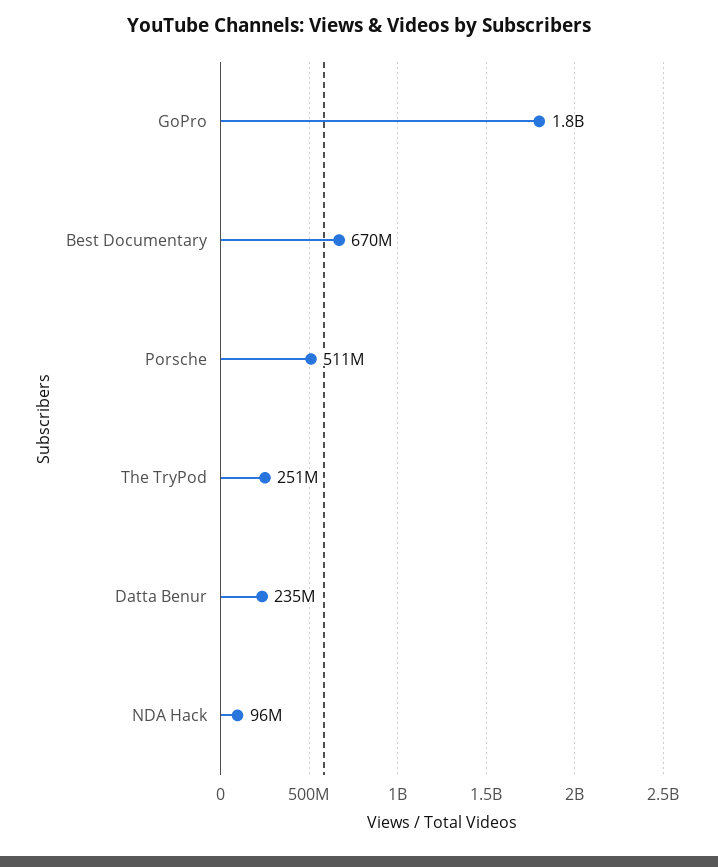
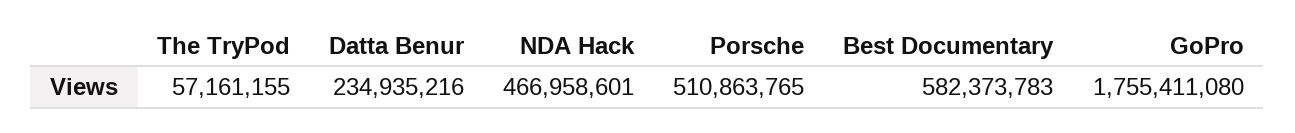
  {
    "GoPro": 1755411080,
-   "Best Documentary": 670000000,
+   "Best Documentary": 582373783,
    "Porsche": 510863765,
-   "The TryPod": 251000000,
+   "The TryPod": 57161155,
    "Datta Benur": 234935216,
-   "NDA Hack": 96000000
+   "NDA Hack": 466958601
  }

